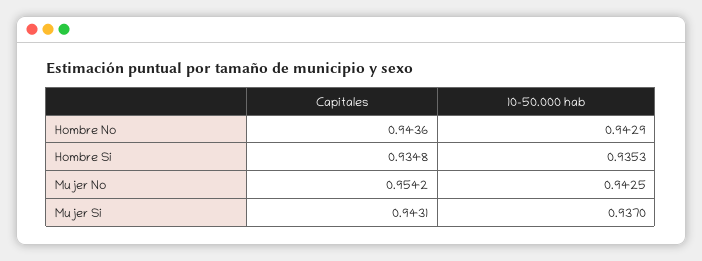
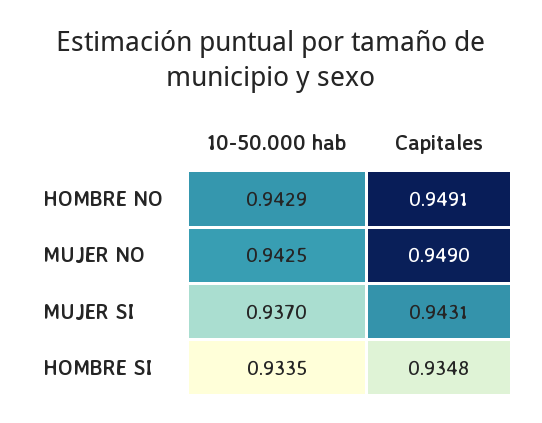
  {
    "Capitales": {
-     "Hombre No": 0.9436,
+     "Hombre No": 0.9491,
      "Hombre Si": 0.9348,
-     "Mujer No": 0.9542,
+     "Mujer No": 0.949,
      "Mujer Si": 0.9431
    },
    "10-50.000 hab": {
      "Hombre No": 0.9429,
-     "Hombre Si": 0.9353,
+     "Hombre Si": 0.9335,
      "Mujer No": 0.9425,
      "Mujer Si": 0.937
    }
  }

